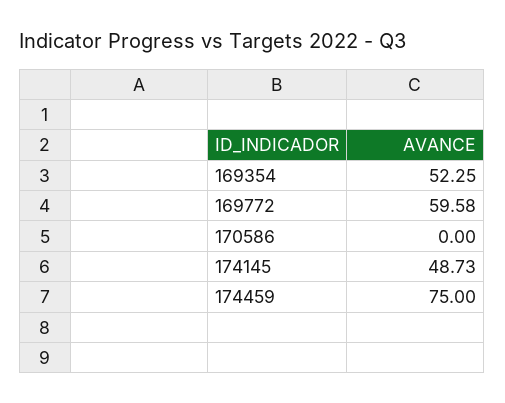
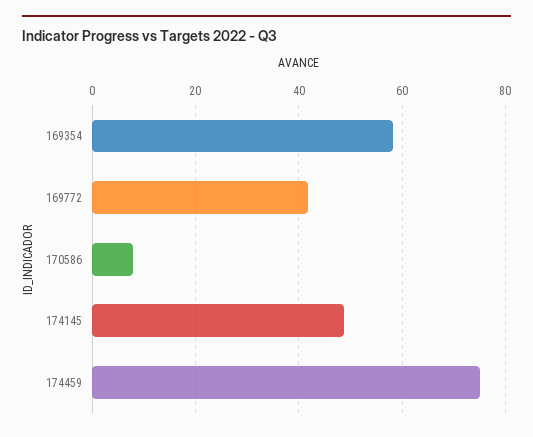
  {
-   "169354": 52.25,
+   "169354": 58,
-   "169772": 59.58,
+   "169772": 42,
-   "170586": 0,
+   "170586": 8,
    "174145": 48.73,
    "174459": 75
  }

